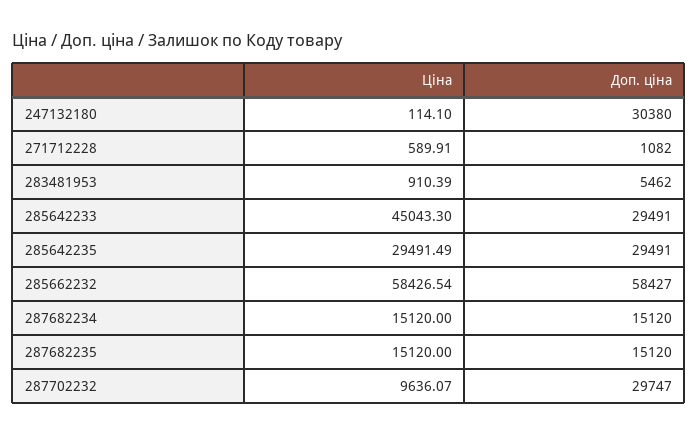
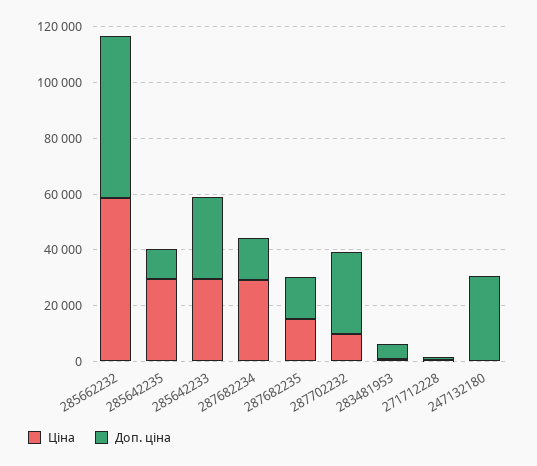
  {
    "Ціна": {
      "247132180": 114.1,
      "271712228": 589.91,
      "283481953": 910.39,
-     "285642233": 45043.3,
+     "285642233": 30000,
      "285642235": 29491.49,
      "285662232": 58426.54,
-     "287682234": 15120,
+     "287682234": 30000,
      "287682235": 15120,
      "287702232": 9636.07
    },
    "Доп. ціна": {
      "247132180": 30380,
      "271712228": 1082,
      "283481953": 5462,
      "285642233": 29491,
-     "285642235": 29491,
+     "285642235": 10000,
      "285662232": 58427,
      "287682234": 15120,
      "287682235": 15120,
      "287702232": 29747
    }
  }

